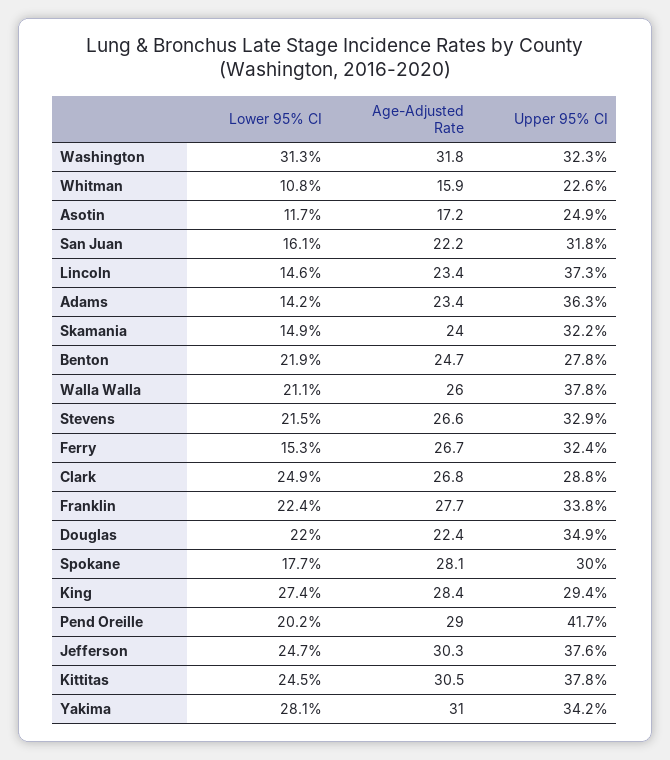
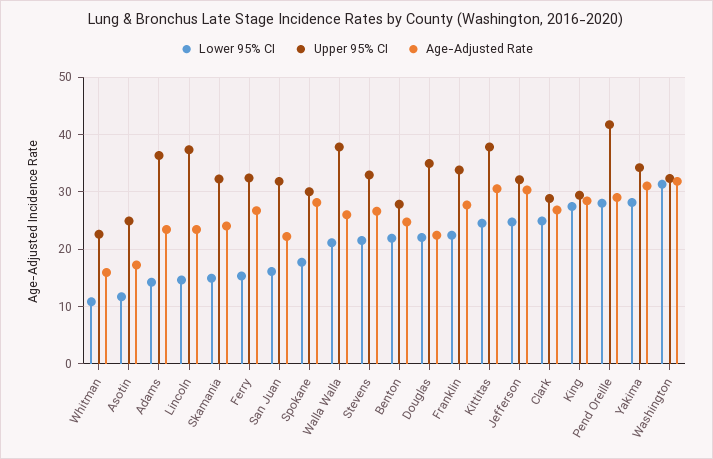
  {
    "Lower 95% CI": {
      "Washington": 31.3,
      "Whitman": 10.8,
      "Asotin": 11.7,
      "San Juan": 16.1,
      "Lincoln": 14.6,
      "Adams": 14.2,
      "Skamania": 14.9,
      "Benton": 21.9,
      "Walla Walla": 21.1,
      "Stevens": 21.5,
      "Ferry": 15.3,
      "Clark": 24.9,
      "Franklin": 22.4,
      "Douglas": 22,
      "Spokane": 17.7,
      "King": 27.4,
-     "Pend Oreille": 20.2,
+     "Pend Oreille": 28,
      "Jefferson": 24.7,
      "Kittitas": 24.5,
      "Yakima": 28.1
    },
    "Age-Adjusted Rate": {
      "Washington": 31.8,
      "Whitman": 15.9,
      "Asotin": 17.2,
      "San Juan": 22.2,
      "Lincoln": 23.4,
      "Adams": 23.4,
      "Skamania": 24,
      "Benton": 24.7,
      "Walla Walla": 26,
      "Stevens": 26.6,
      "Ferry": 26.7,
      "Clark": 26.8,
      "Franklin": 27.7,
      "Douglas": 22.4,
      "Spokane": 28.1,
      "King": 28.4,
      "Pend Oreille": 29,
      "Jefferson": 30.3,
      "Kittitas": 30.5,
      "Yakima": 31
    },
    "Upper 95% CI": {
      "Washington": 32.3,
      "Whitman": 22.6,
      "Asotin": 24.9,
      "San Juan": 31.8,
      "Lincoln": 37.3,
      "Adams": 36.3,
      "Skamania": 32.2,
      "Benton": 27.8,
      "Walla Walla": 37.8,
      "Stevens": 32.9,
      "Ferry": 32.4,
      "Clark": 28.8,
      "Franklin": 33.8,
      "Douglas": 34.9,
      "Spokane": 30,
      "King": 29.4,
      "Pend Oreille": 41.7,
-     "Jefferson": 37.6,
+     "Jefferson": 32,
      "Kittitas": 37.8,
      "Yakima": 34.2
    }
  }

